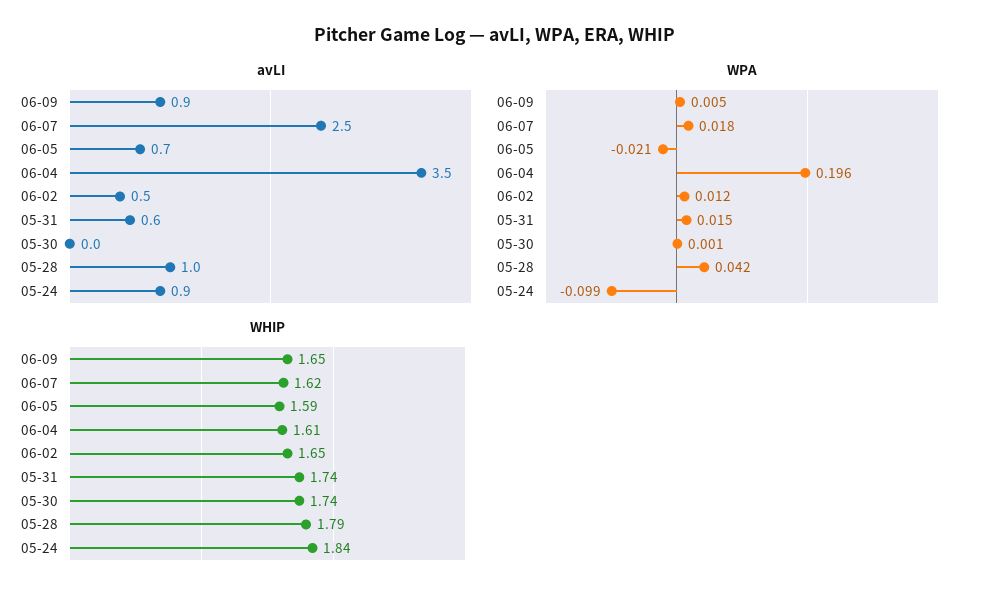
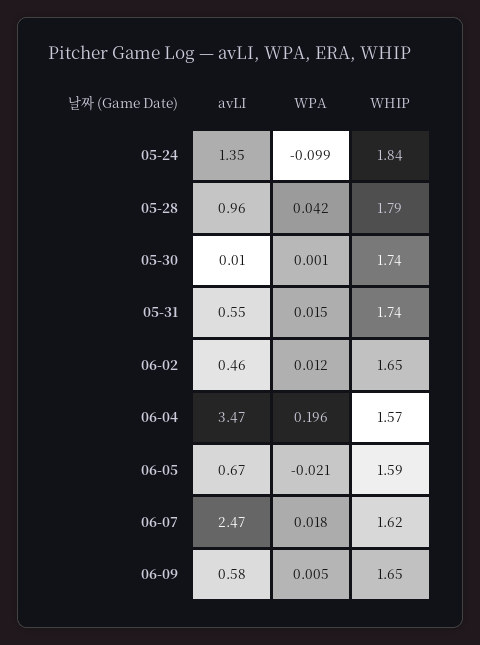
  {
    "avLI": {
-     "06-09": 0.9,
+     "06-09": 0.58,
      "06-07": 2.47,
      "06-05": 0.67,
      "06-04": 3.47,
      "06-02": 0.46,
      "05-31": 0.55,
      "05-30": 0.01,
      "05-28": 0.96,
-     "05-24": 0.9
+     "05-24": 1.35
    },
    "WPA": {
      "06-09": 0.005,
      "06-07": 0.018,
      "06-05": -0.021,
      "06-04": 0.196,
      "06-02": 0.012,
      "05-31": 0.015,
      "05-30": 0.001,
      "05-28": 0.042,
      "05-24": -0.099
    },
    "WHIP": {
      "06-09": 1.65,
      "06-07": 1.62,
      "06-05": 1.59,
-     "06-04": 1.61,
+     "06-04": 1.57,
      "06-02": 1.65,
      "05-31": 1.74,
      "05-30": 1.74,
      "05-28": 1.79,
      "05-24": 1.84
    }
  }

